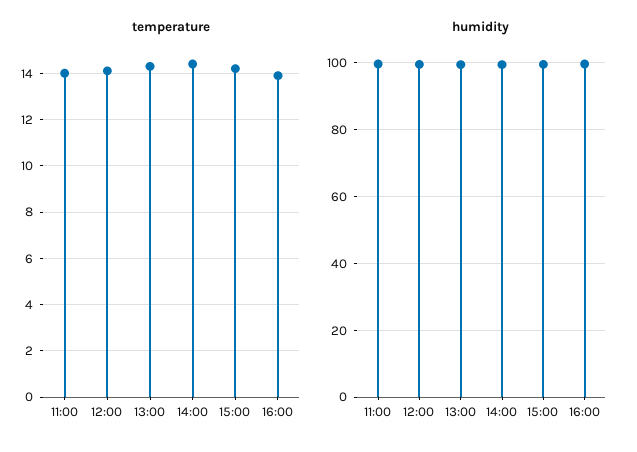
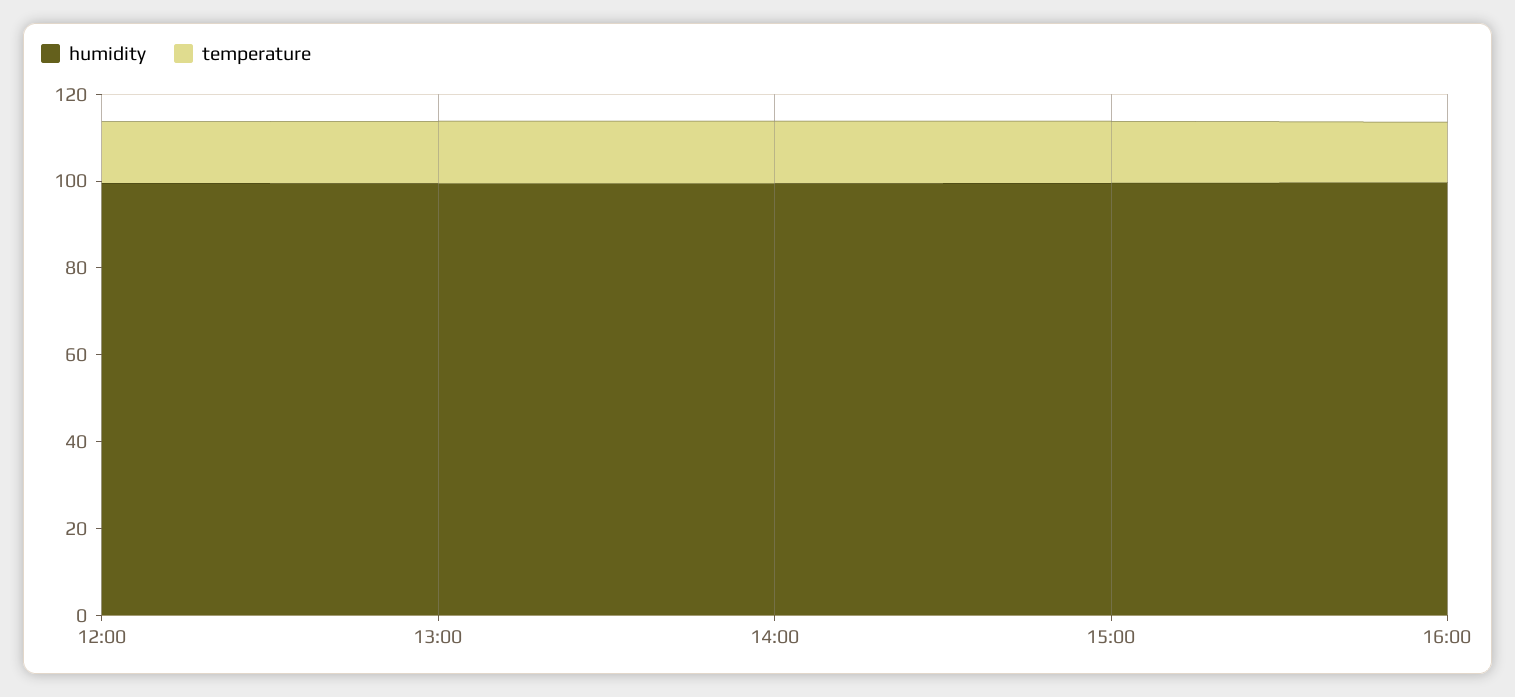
  {
    "temperature": {
-     "11:00": 14,
      "12:00": 14,
      "13:00": 14.5,
      "14:00": 14.5,
      "15:00": 14,
      "16:00": 14
    },
    "humidity": {
-     "11:00": 100,
      "12:00": 100,
      "13:00": 100,
      "14:00": 100,
      "15:00": 100,
      "16:00": 100
    }
  }

